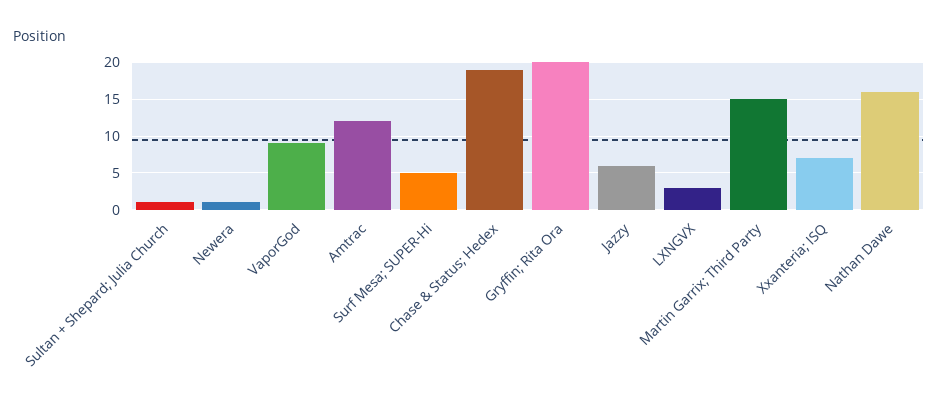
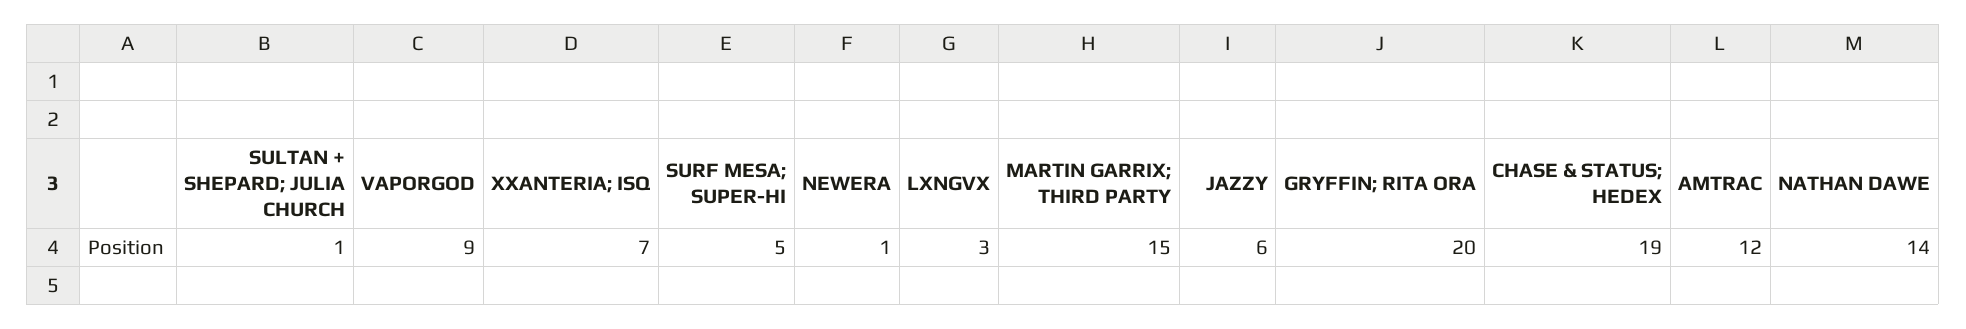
  {
    "Sultan + Shepard; Julia Church": 1,
    "Newera": 1,
    "VaporGod": 9,
    "Amtrac": 12,
    "Surf Mesa; SUPER-Hi": 5,
    "Chase & Status; Hedex": 19,
    "Gryffin; Rita Ora": 20,
    "Jazzy": 6,
    "LXNGVX": 3,
    "Martin Garrix; Third Party": 15,
    "Xxanteria; ISQ": 7,
-   "Nathan Dawe": 16
+   "Nathan Dawe": 14
  }

